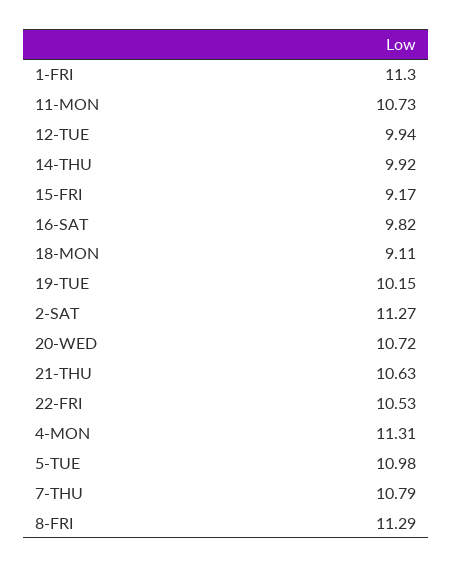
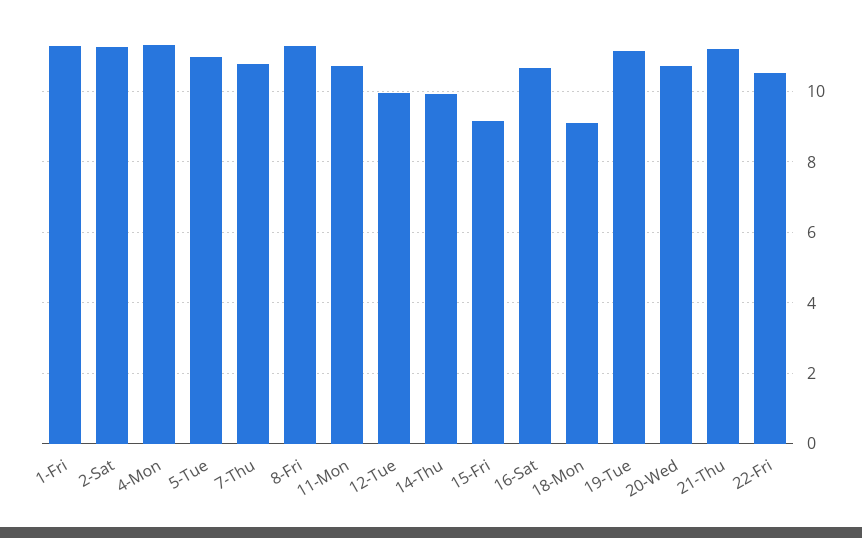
  {
    "1-FRI": 11.3,
    "11-MON": 10.73,
    "12-TUE": 9.94,
    "14-THU": 9.92,
    "15-FRI": 9.17,
-   "16-SAT": 9.82,
+   "16-SAT": 10.6,
    "18-MON": 9.11,
-   "19-TUE": 10.15,
+   "19-TUE": 11.2,
    "2-SAT": 11.27,
    "20-WED": 10.72,
-   "21-THU": 10.63,
+   "21-THU": 11.2,
    "22-FRI": 10.53,
    "4-MON": 11.31,
    "5-TUE": 10.98,
    "7-THU": 10.79,
    "8-FRI": 11.29
  }

